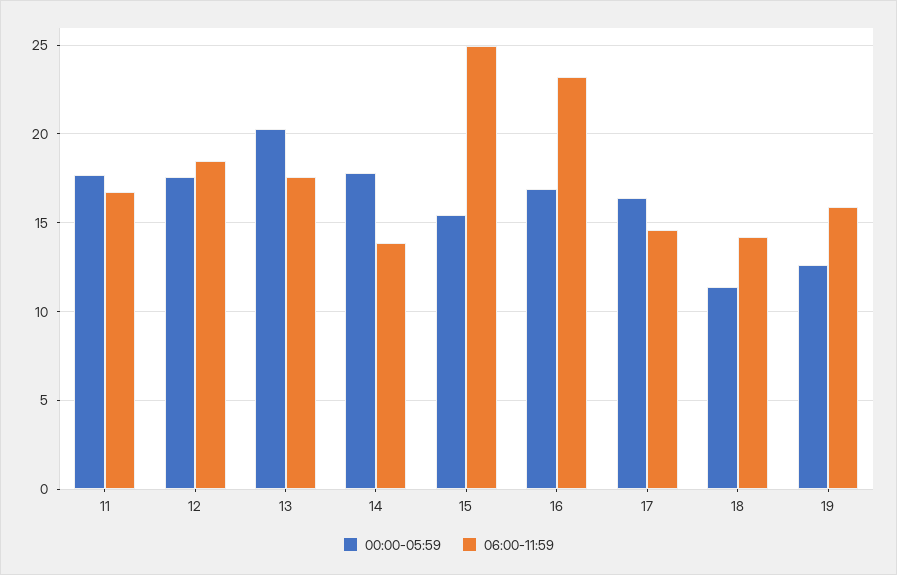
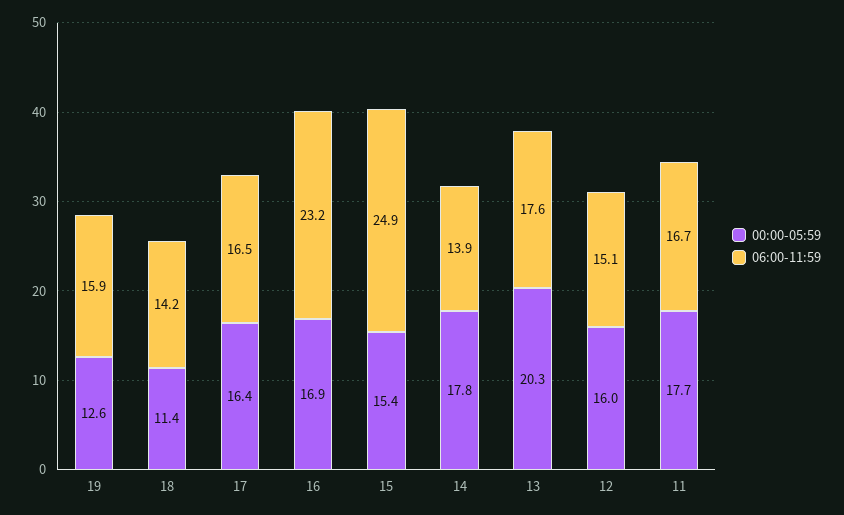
  {
    "00:00-05:59": {
      "11": 17.7,
-     "12": 17.5,
+     "12": 16,
      "13": 20.3,
      "14": 17.8,
      "15": 15.4,
      "16": 16.9,
      "17": 16.4,
      "18": 11.4,
      "19": 12.6
    },
    "06:00-11:59": {
      "11": 16.7,
-     "12": 18.5,
+     "12": 15.1,
      "13": 17.6,
      "14": 13.9,
      "15": 24.9,
      "16": 23.2,
-     "17": 14.5,
+     "17": 16.5,
      "18": 14.2,
      "19": 15.9
    }
  }

